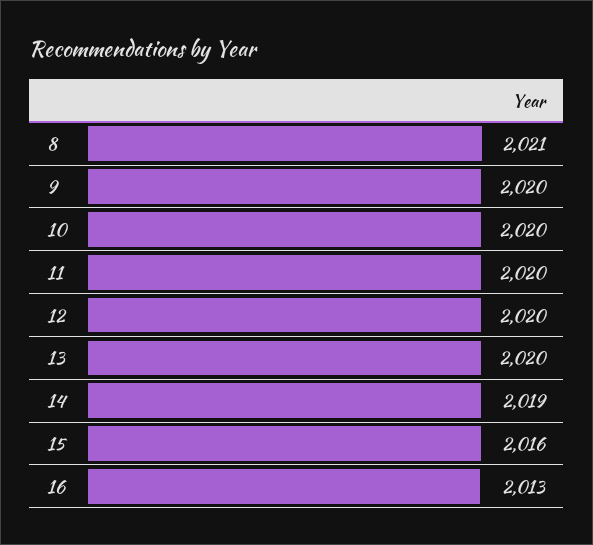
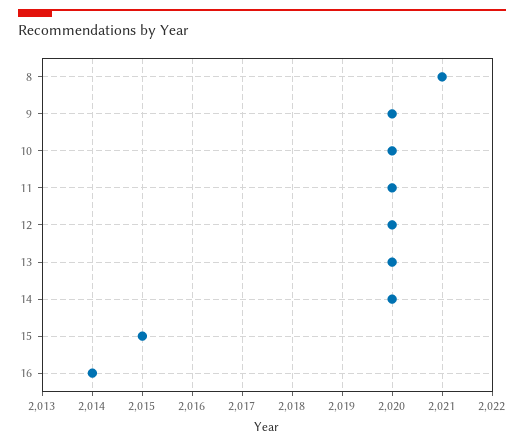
  {
    "8": 2021,
    "9": 2020,
    "10": 2020,
    "11": 2020,
    "12": 2020,
    "13": 2020,
-   "14": 2019,
+   "14": 2020,
-   "15": 2016,
+   "15": 2015,
-   "16": 2013
+   "16": 2014
  }

